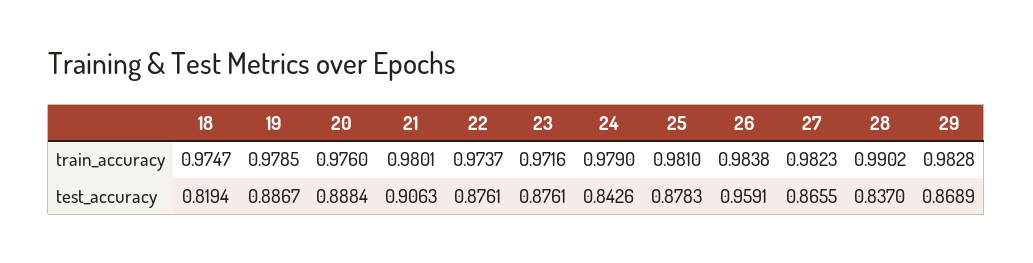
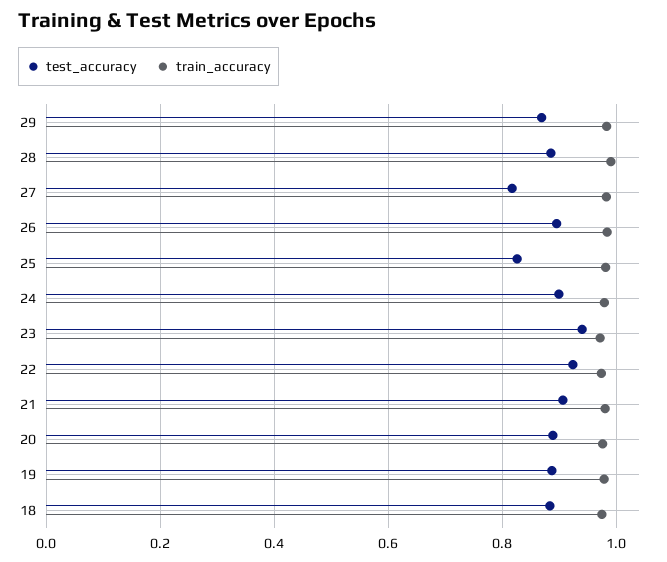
  {
    "train_accuracy": {
      "18": 0.9747,
      "19": 0.9785,
      "20": 0.976,
      "21": 0.9801,
      "22": 0.9737,
      "23": 0.9716,
      "24": 0.979,
      "25": 0.981,
      "26": 0.9838,
      "27": 0.9823,
      "28": 0.9902,
      "29": 0.9828
    },
    "test_accuracy": {
-     "18": 0.8194,
+     "18": 0.88,
      "19": 0.8867,
      "20": 0.8884,
      "21": 0.9063,
-     "22": 0.8761,
+     "22": 0.92,
-     "23": 0.8761,
+     "23": 0.94,
-     "24": 0.8426,
+     "24": 0.9,
-     "25": 0.8783,
+     "25": 0.82,
-     "26": 0.9591,
+     "26": 0.9,
-     "27": 0.8655,
+     "27": 0.82,
-     "28": 0.837,
+     "28": 0.88,
      "29": 0.8689
    }
  }

